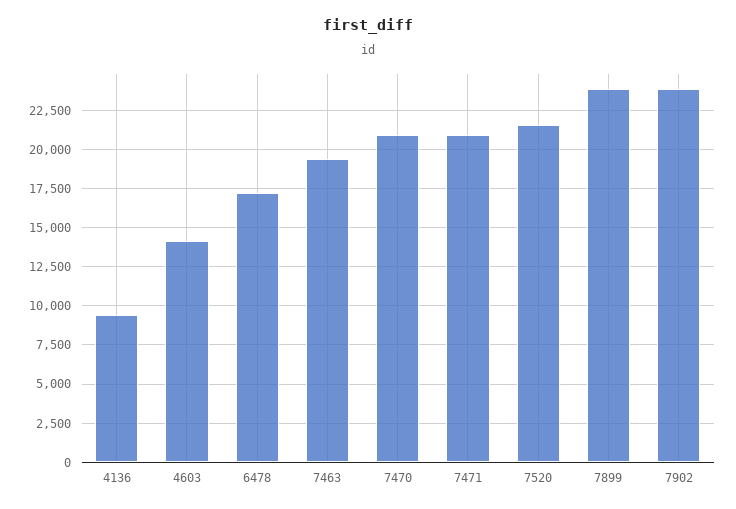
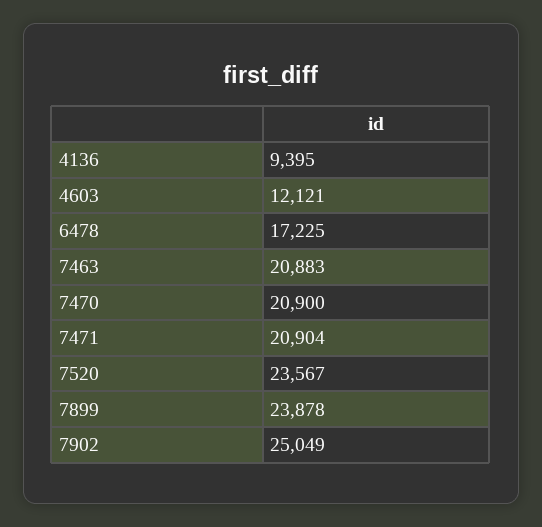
  {
    "4136": 9395,
-   "4603": 14000,
+   "4603": 12121,
    "6478": 17225,
-   "7463": 19500,
+   "7463": 20883,
    "7470": 20900,
    "7471": 20904,
-   "7520": 21500,
+   "7520": 23567,
    "7899": 23878,
-   "7902": 24000
+   "7902": 25049
  }

